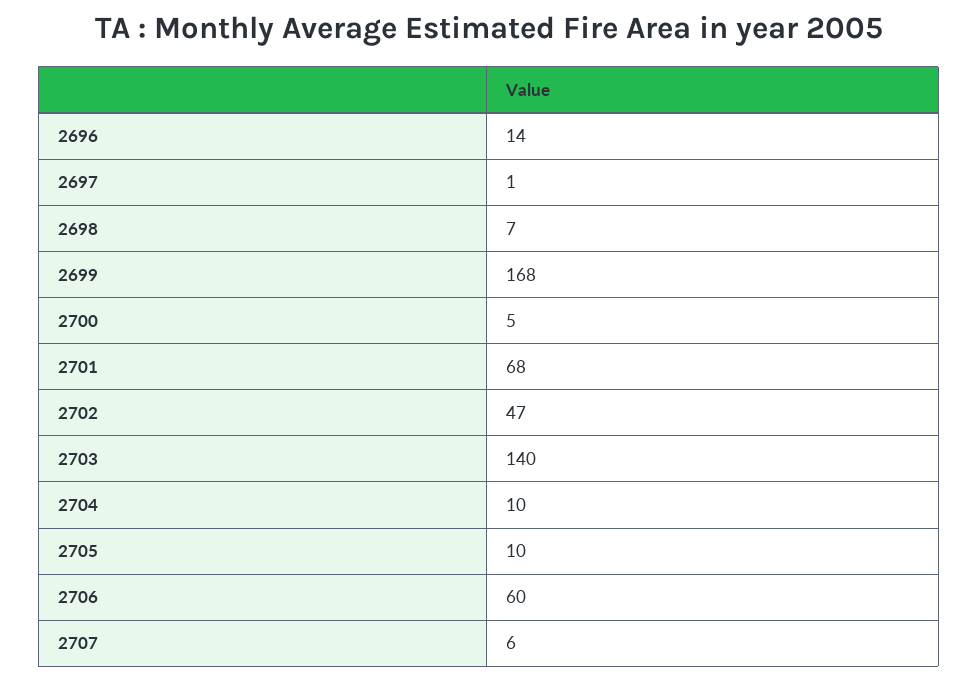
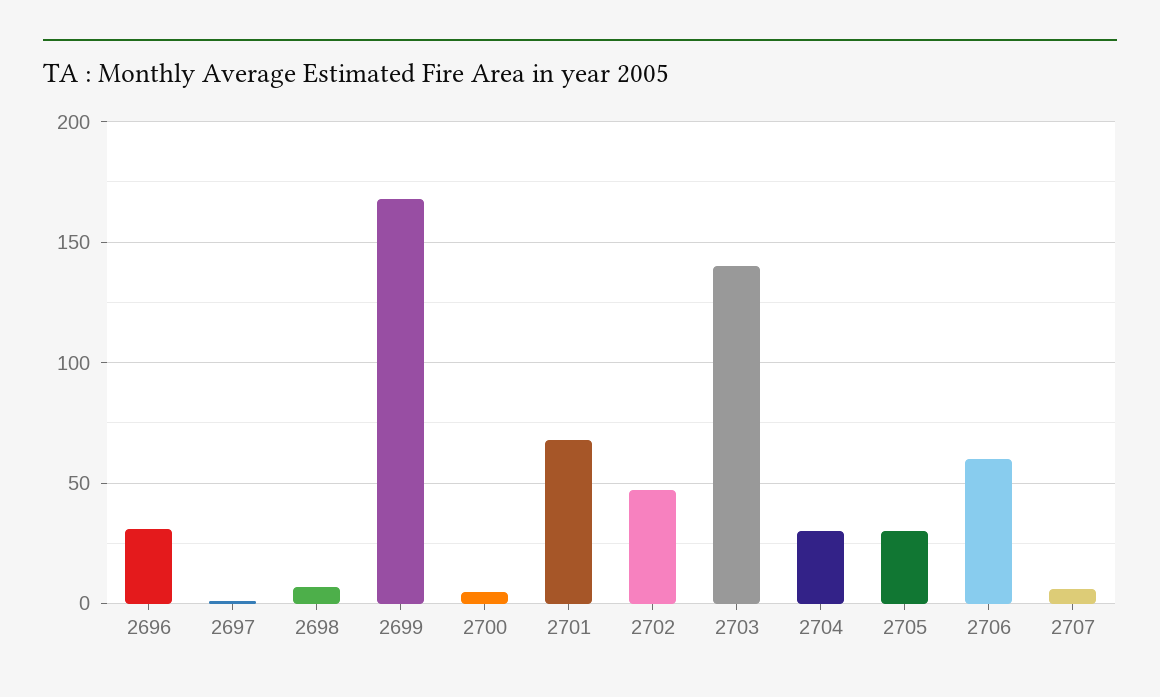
  {
-   "2696": 14,
+   "2696": 30,
    "2697": 1,
    "2698": 7,
    "2699": 168,
    "2700": 5,
    "2701": 68,
    "2702": 47,
    "2703": 140,
-   "2704": 10,
+   "2704": 30,
-   "2705": 10,
+   "2705": 30,
    "2706": 60,
    "2707": 6
  }

